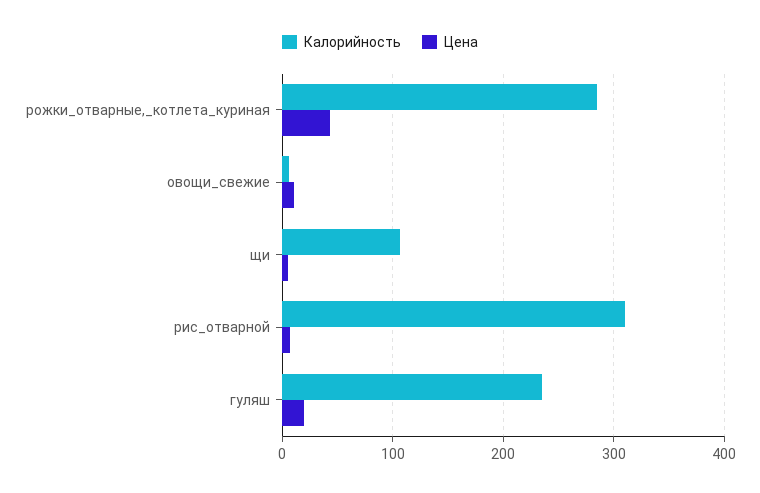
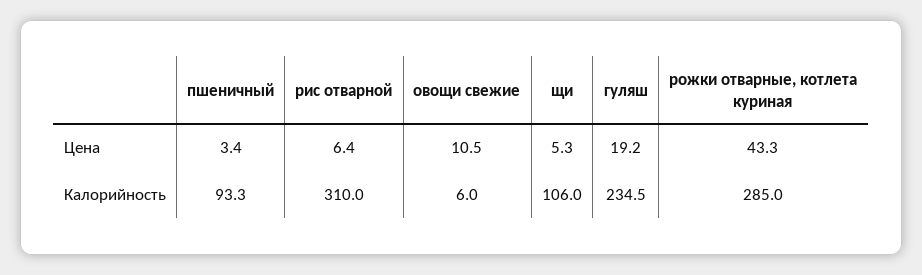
  {
    "Калорийность": {
      "рожки_отварные,_котлета_куриная": 285,
      "овощи_свежие": 6,
      "щи": 106,
      "рис_отварной": 310,
-     "гуляш": 234.5
+     "гуляш": 234.5,
+     "пшеничный": 93.3
    },
    "Цена": {
      "рожки_отварные,_котлета_куриная": 43.3,
      "овощи_свежие": 10.5,
      "щи": 5.3,
      "рис_отварной": 6.4,
-     "гуляш": 19.2
+     "гуляш": 19.2,
+     "пшеничный": 3.4
    }
  }

